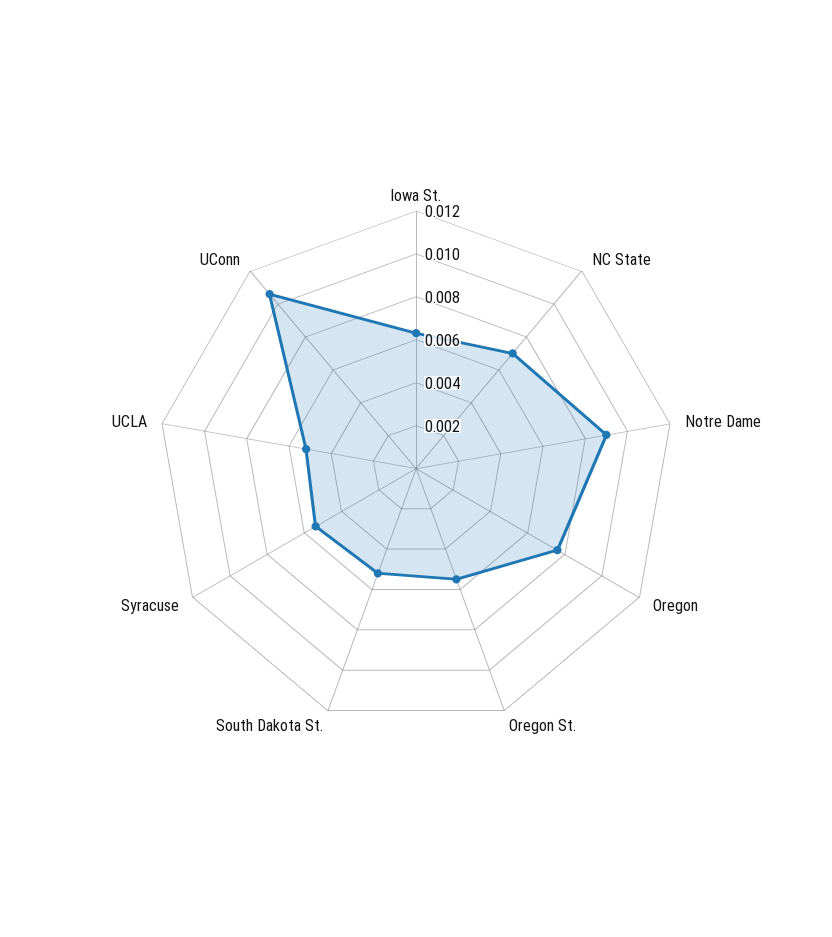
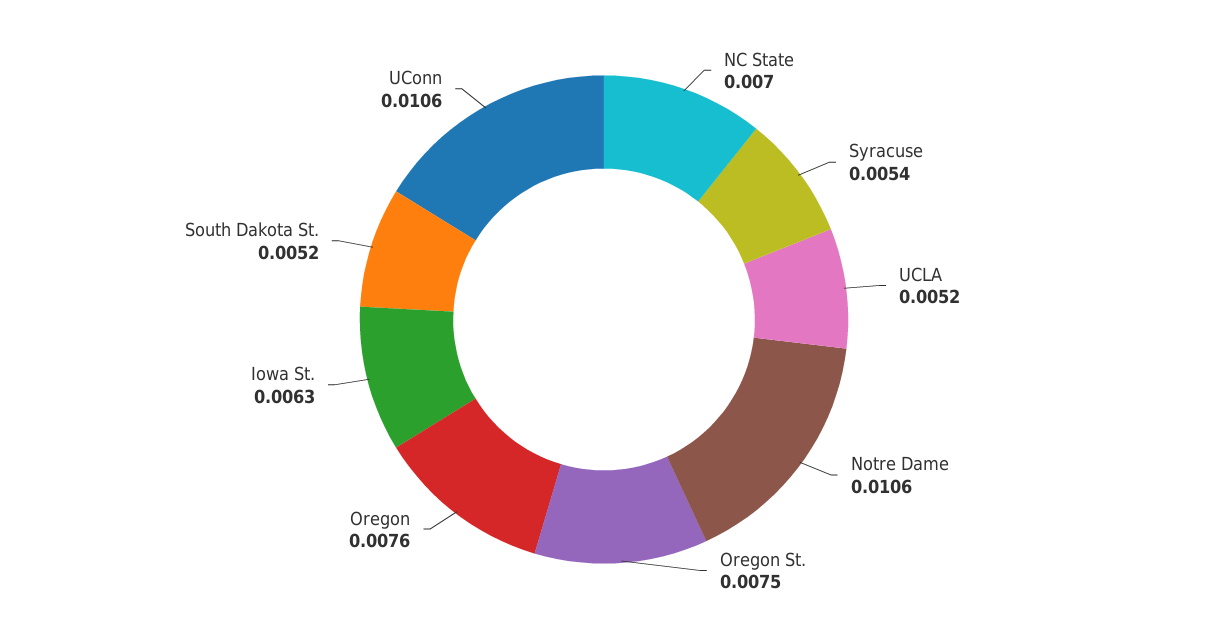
  {
    "Iowa St.": 0.0063,
    "NC State": 0.007,
-   "Notre Dame": 0.009,
+   "Notre Dame": 0.0106,
    "Oregon": 0.0076,
-   "Oregon St.": 0.0055,
+   "Oregon St.": 0.0075,
    "South Dakota St.": 0.0052,
    "Syracuse": 0.0054,
    "UCLA": 0.0052,
    "UConn": 0.0106
  }

